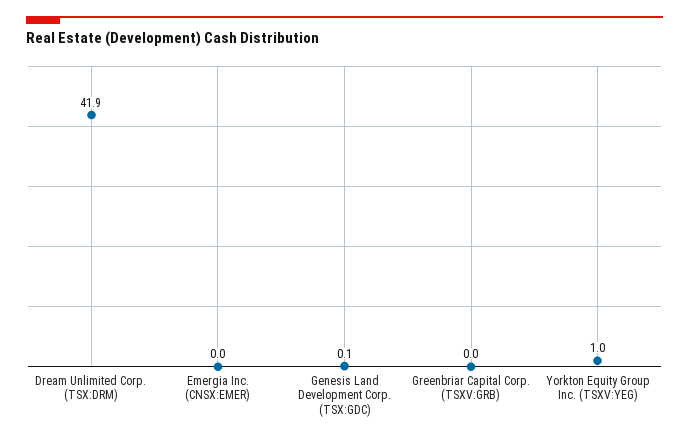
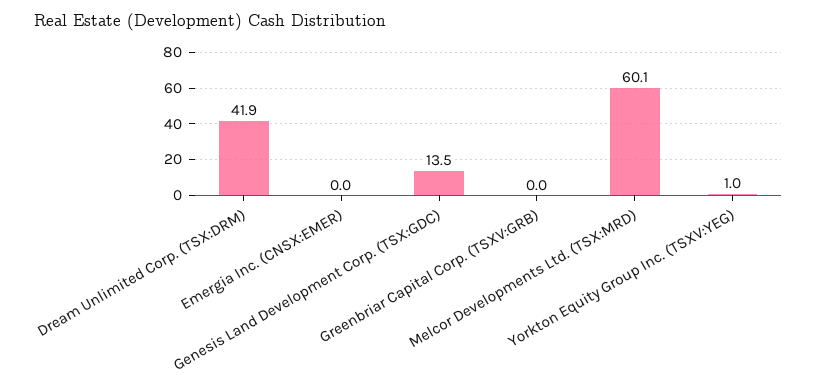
  {
    "Dream Unlimited Corp. (TSX:DRM)": 41.9,
    "Emergia Inc. (CNSX:EMER)": 0,
-   "Genesis Land Development Corp. (TSX:GDC)": 0.1,
+   "Genesis Land Development Corp. (TSX:GDC)": 13.5,
    "Greenbriar Capital Corp. (TSXV:GRB)": 0,
-   "Yorkton Equity Group Inc. (TSXV:YEG)": 1
+   "Yorkton Equity Group Inc. (TSXV:YEG)": 1,
+   "Melcor Developments Ltd. (TSX:MRD)": 60.1
  }

